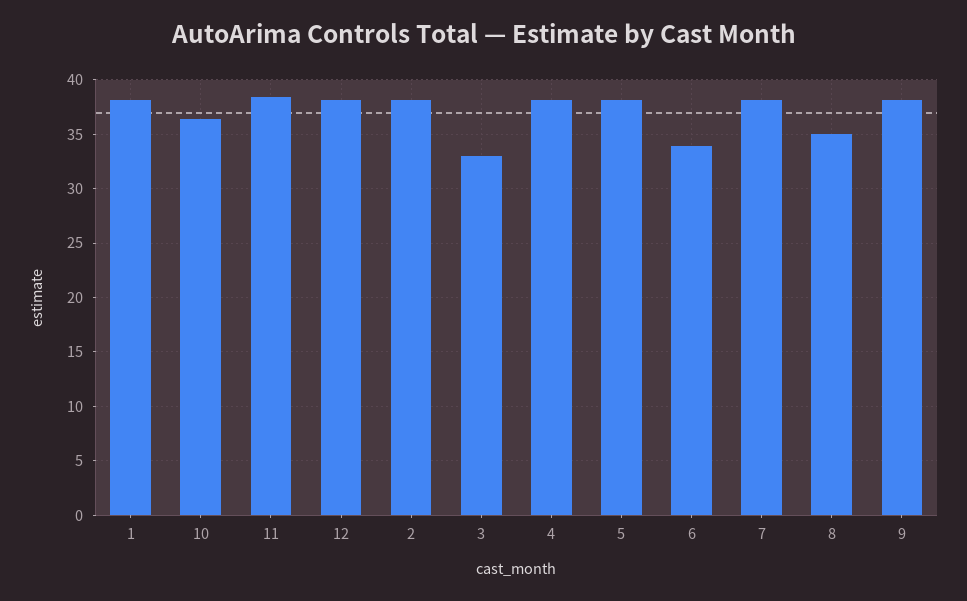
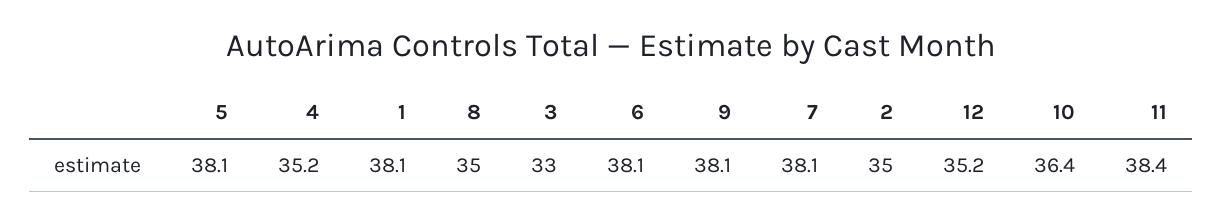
  {
    "1": 38.1,
    "10": 36.4,
    "11": 38.4,
-   "12": 38,
+   "12": 35.2,
-   "2": 38,
+   "2": 35,
    "3": 33,
-   "4": 38,
+   "4": 35.2,
    "5": 38.1,
-   "6": 34,
+   "6": 38.1,
    "7": 38.1,
    "8": 35,
    "9": 38.1
  }

